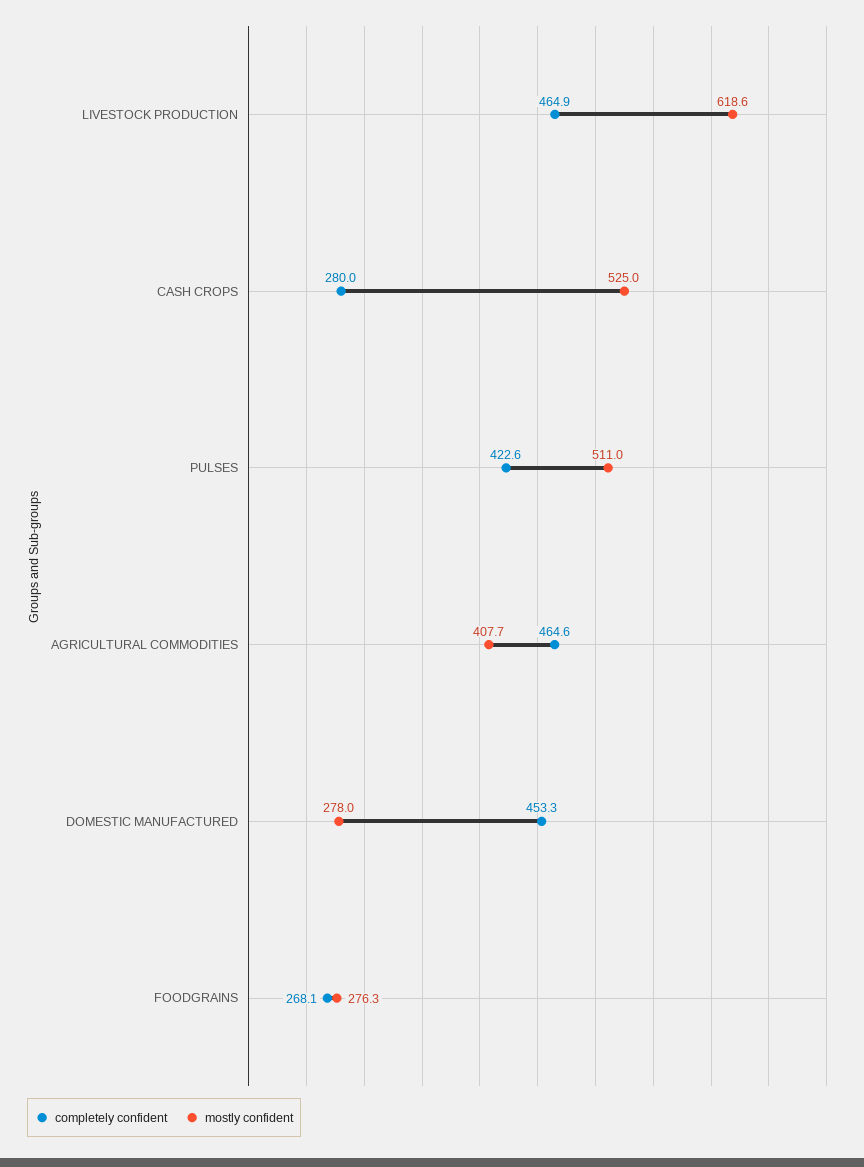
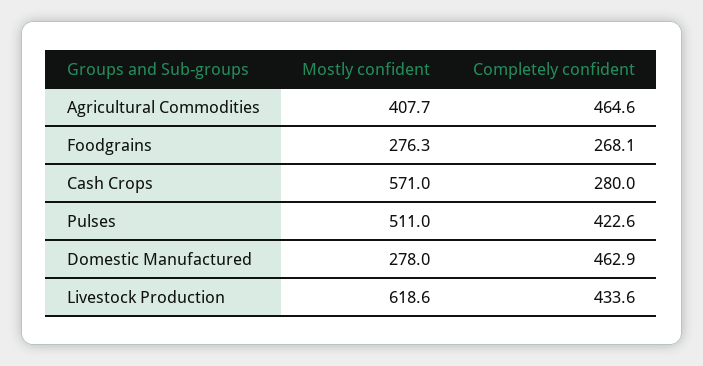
  {
    "completely confident": {
-     "LIVESTOCK PRODUCTION": 464.9,
+     "LIVESTOCK PRODUCTION": 433.6,
      "CASH CROPS": 280,
      "PULSES": 422.6,
      "AGRICULTURAL COMMODITIES": 464.6,
-     "DOMESTIC MANUFACTURED": 453.3,
+     "DOMESTIC MANUFACTURED": 462.9,
      "FOODGRAINS": 268.1
    },
    "mostly confident": {
      "LIVESTOCK PRODUCTION": 618.6,
-     "CASH CROPS": 525,
+     "CASH CROPS": 571,
      "PULSES": 511,
      "AGRICULTURAL COMMODITIES": 407.7,
      "DOMESTIC MANUFACTURED": 278,
      "FOODGRAINS": 276.3
    }
  }

